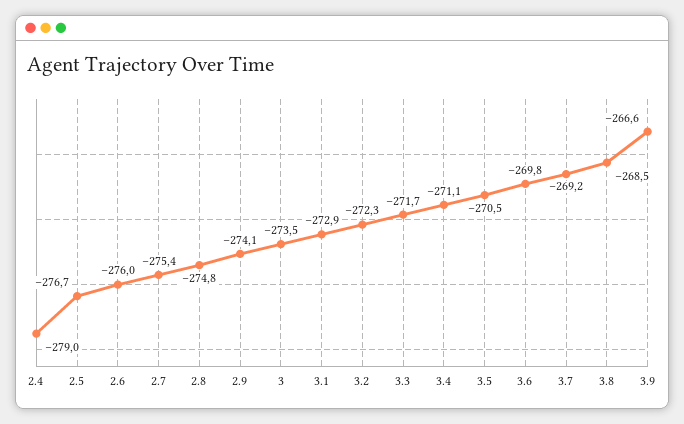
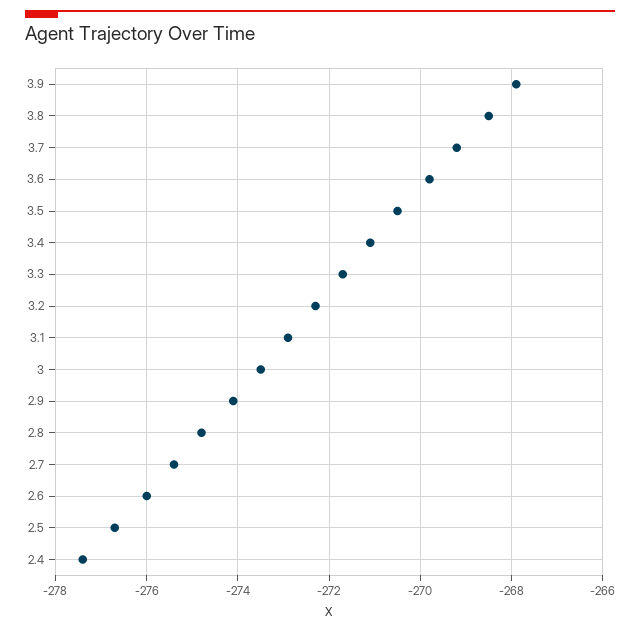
  {
-   "2.4": -279,
+   "2.4": -277.5,
    "2.5": -276.7,
    "2.6": -276,
    "2.7": -275.4,
    "2.8": -274.8,
    "2.9": -274.1,
    "3": -273.5,
    "3.1": -272.9,
    "3.2": -272.3,
    "3.3": -271.7,
    "3.4": -271.1,
    "3.5": -270.5,
    "3.6": -269.8,
    "3.7": -269.2,
    "3.8": -268.5,
-   "3.9": -266.6
+   "3.9": -268
  }

